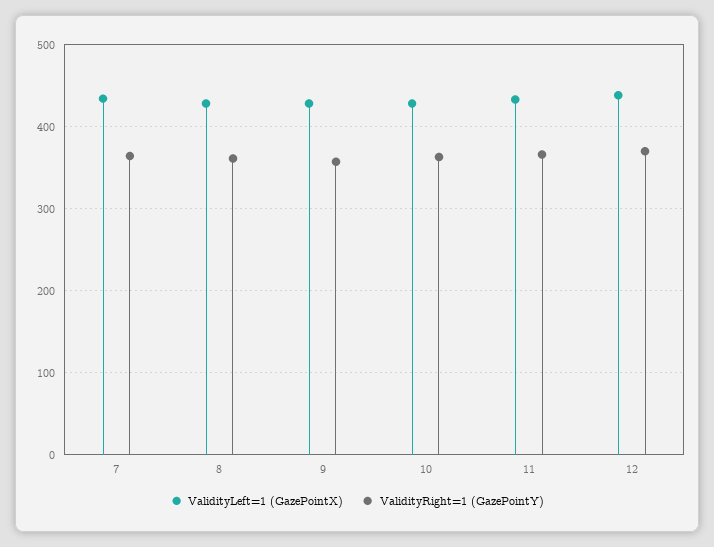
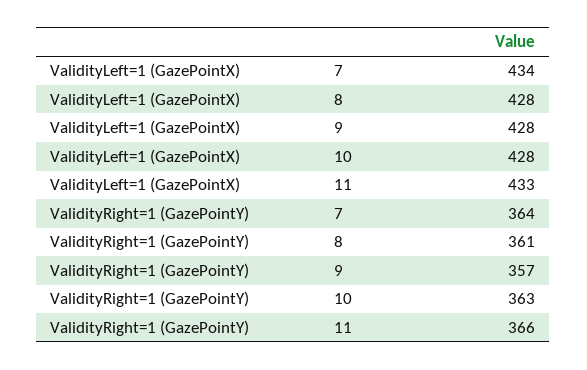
  {
    "ValidityLeft=1 (GazePointX)": {
      "7": 434,
      "8": 428,
      "9": 428,
      "10": 428,
-     "11": 433,
+     "11": 433
-     "12": 440
    },
    "ValidityRight=1 (GazePointY)": {
      "7": 364,
      "8": 361,
      "9": 357,
      "10": 363,
-     "11": 366,
+     "11": 366
-     "12": 370
    }
  }

